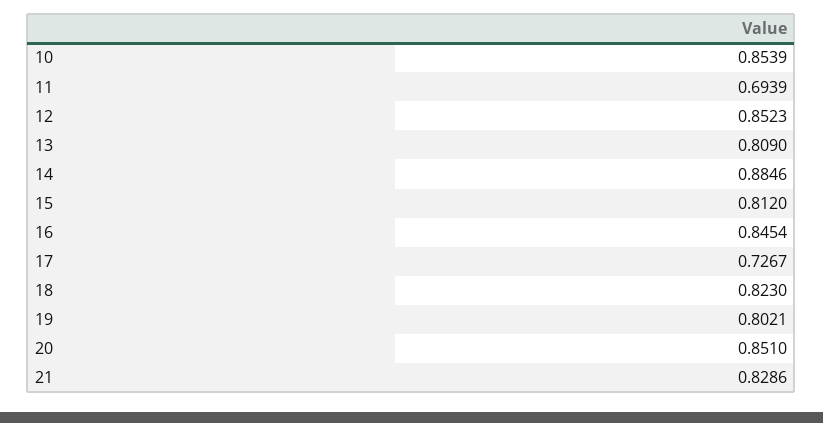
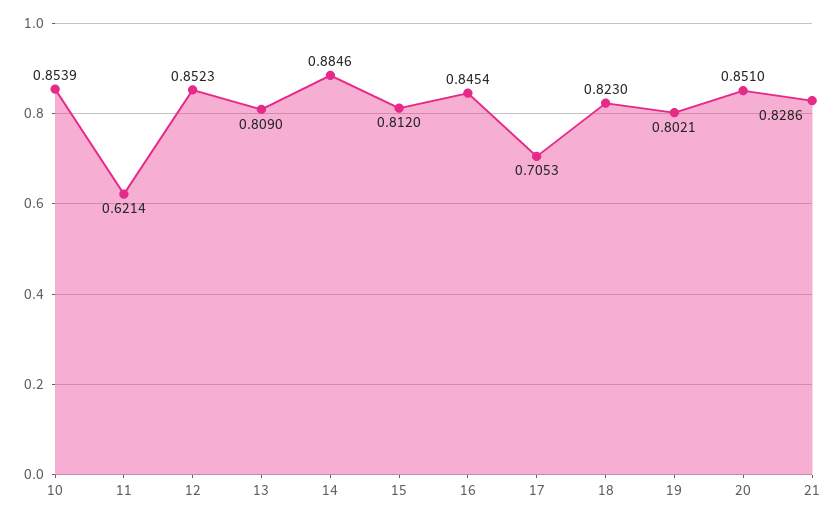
  {
    "10": 0.8539,
-   "11": 0.6939,
+   "11": 0.6214,
    "12": 0.8523,
    "13": 0.809,
    "14": 0.8846,
    "15": 0.812,
    "16": 0.8454,
-   "17": 0.7267,
+   "17": 0.7053,
    "18": 0.823,
    "19": 0.8021,
    "20": 0.851,
    "21": 0.8286
  }

